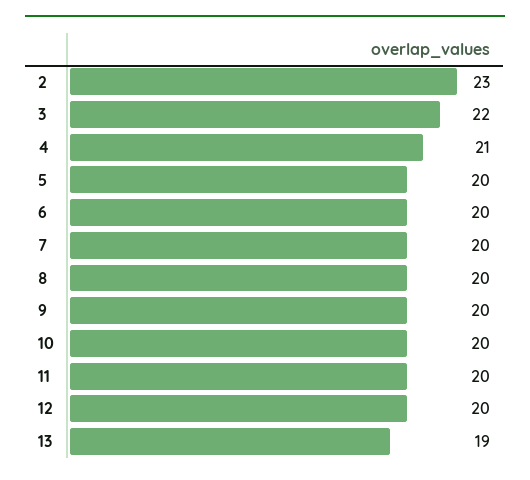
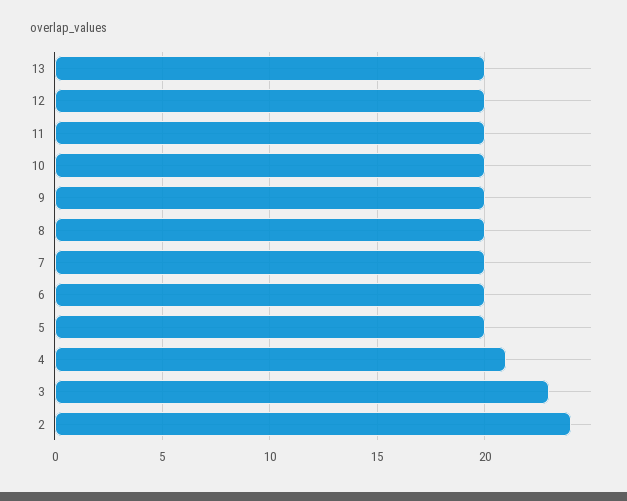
  {
-   "2": 23,
+   "2": 24,
-   "3": 22,
+   "3": 23,
    "4": 21,
    "5": 20,
    "6": 20,
    "7": 20,
    "8": 20,
    "9": 20,
    "10": 20,
    "11": 20,
    "12": 20,
-   "13": 19
+   "13": 20
  }

